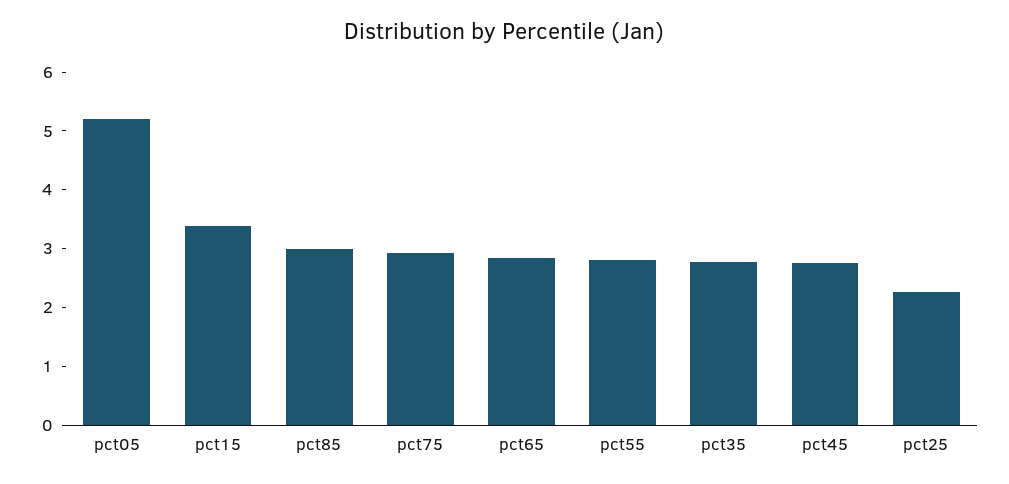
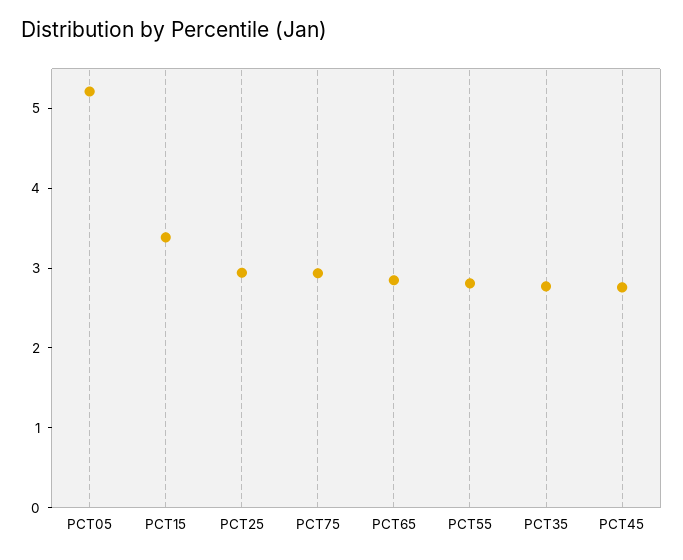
  {
    "pct05": 5.2,
    "pct15": 3.4,
-   "pct85": 3,
    "pct75": 3,
    "pct65": 2.8,
    "pct55": 2.8,
    "pct35": 2.8,
    "pct45": 2.8,
-   "pct25": 2.2
+   "pct25": 3
  }

